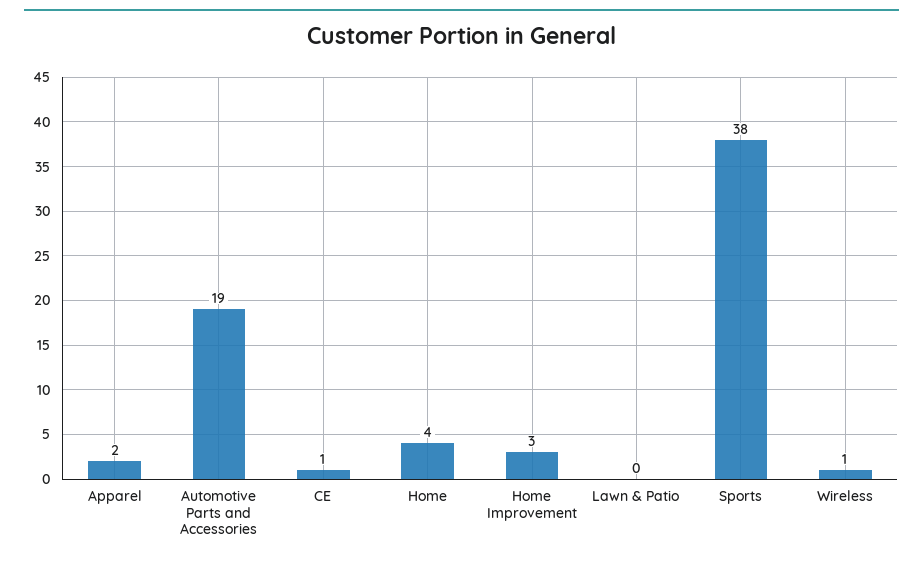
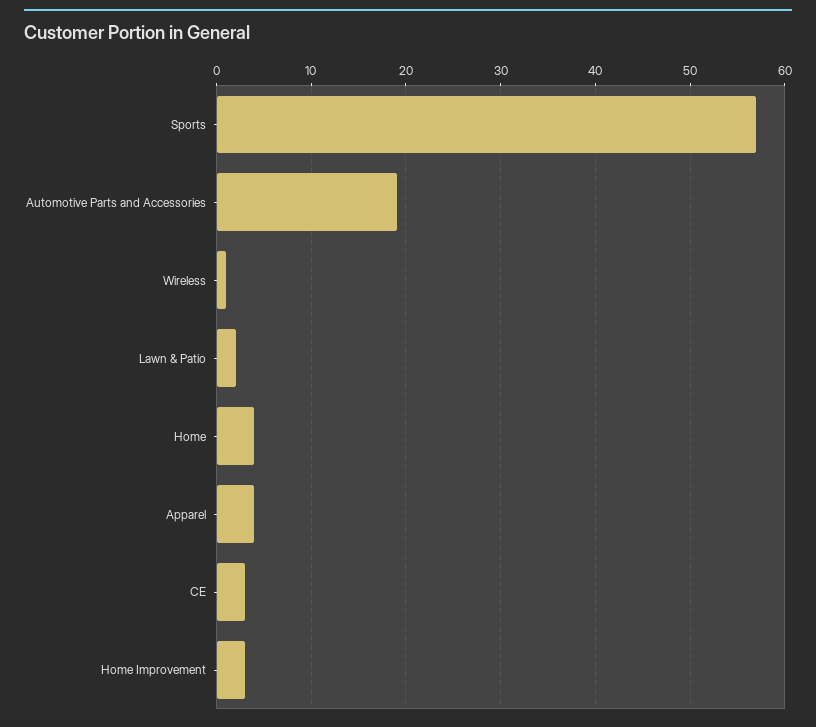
  {
-   "Apparel": 2,
+   "Apparel": 4,
    "Automotive Parts and Accessories": 19,
-   "CE": 1,
+   "CE": 3,
    "Home": 4,
    "Home Improvement": 3,
-   "Lawn & Patio": 0,
+   "Lawn & Patio": 2,
-   "Sports": 38,
+   "Sports": 57,
    "Wireless": 1
  }

